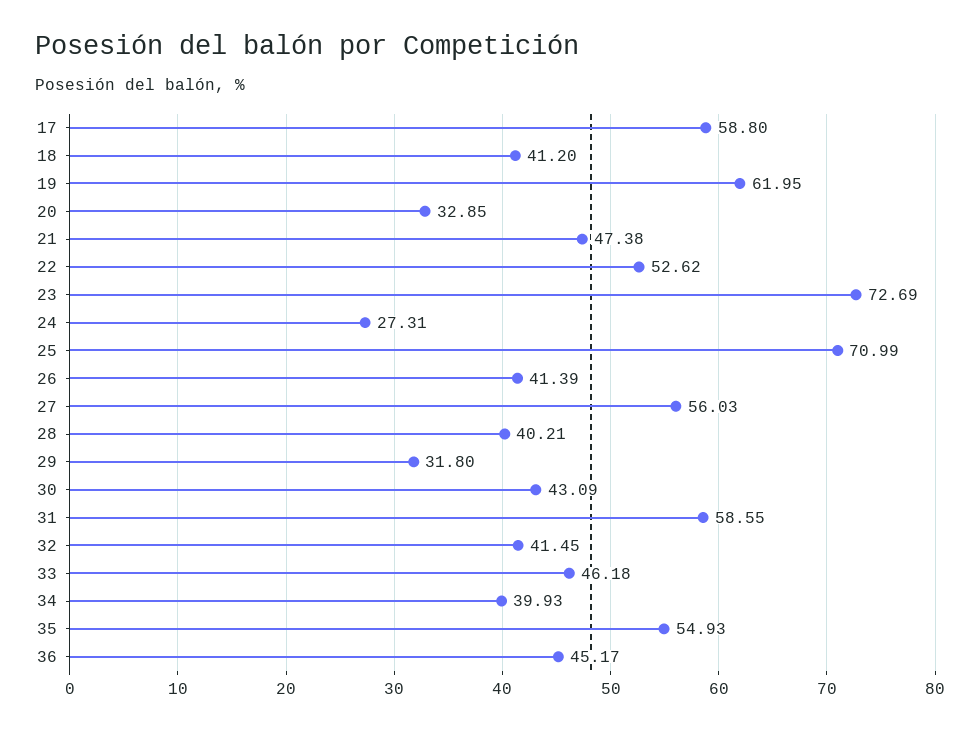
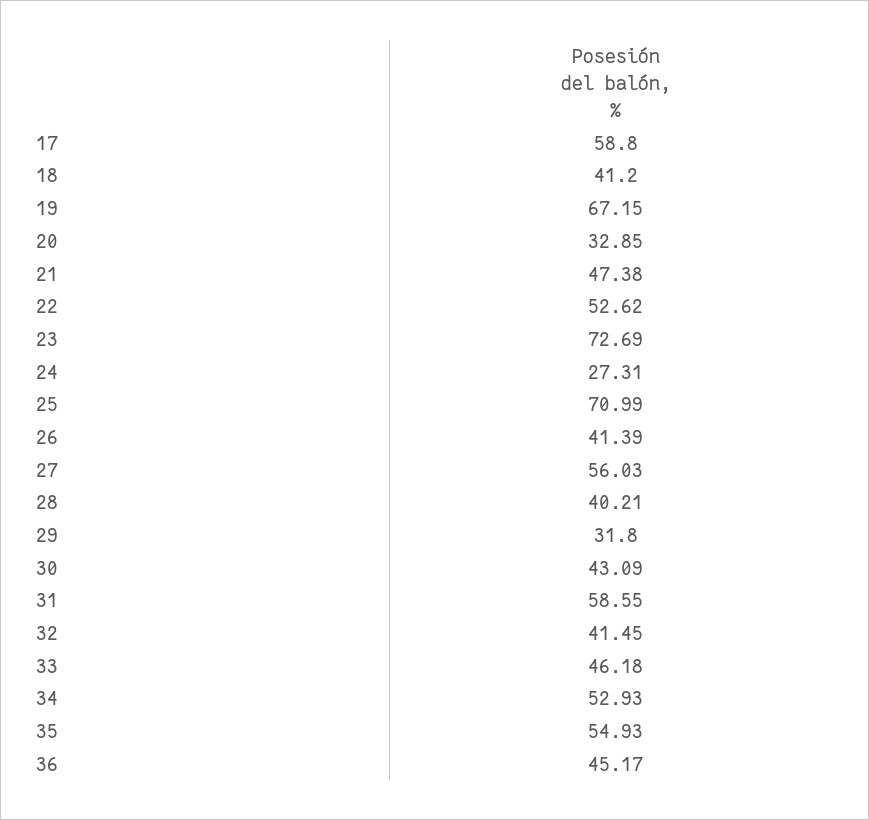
  {
    "17": 58.8,
    "18": 41.2,
-   "19": 61.95,
+   "19": 67.15,
    "20": 32.85,
    "21": 47.38,
    "22": 52.62,
    "23": 72.69,
    "24": 27.31,
    "25": 70.99,
    "26": 41.39,
    "27": 56.03,
    "28": 40.21,
    "29": 31.8,
    "30": 43.09,
    "31": 58.55,
    "32": 41.45,
    "33": 46.18,
-   "34": 39.93,
+   "34": 52.93,
    "35": 54.93,
    "36": 45.17
  }

